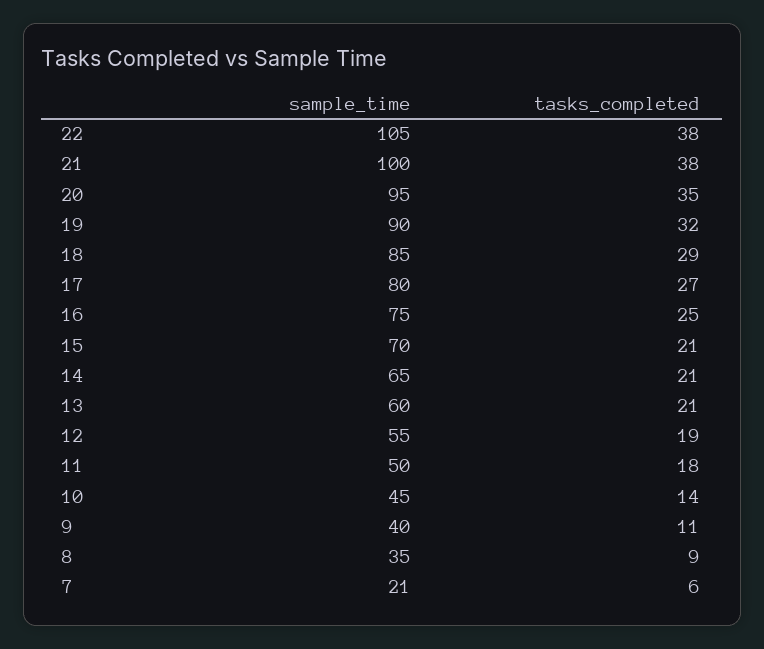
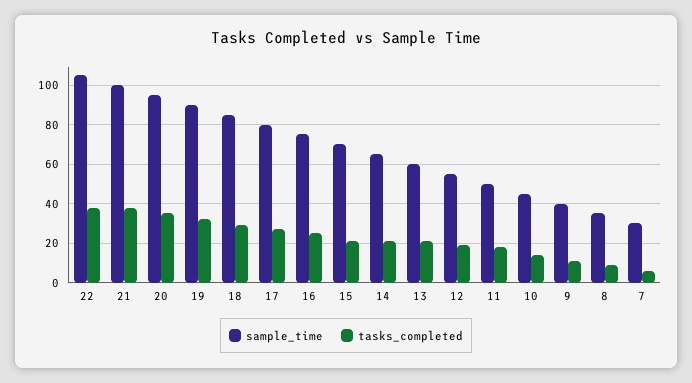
  {
    "sample_time": {
      "22": 105,
      "21": 100,
      "20": 95,
      "19": 90,
      "18": 85,
      "17": 80,
      "16": 75,
      "15": 70,
      "14": 65,
      "13": 60,
      "12": 55,
      "11": 50,
      "10": 45,
      "9": 40,
      "8": 35,
-     "7": 21
+     "7": 30
    },
    "tasks_completed": {
      "22": 38,
      "21": 38,
      "20": 35,
      "19": 32,
      "18": 29,
      "17": 27,
      "16": 25,
      "15": 21,
      "14": 21,
      "13": 21,
      "12": 19,
      "11": 18,
      "10": 14,
      "9": 11,
      "8": 9,
      "7": 6
    }
  }

